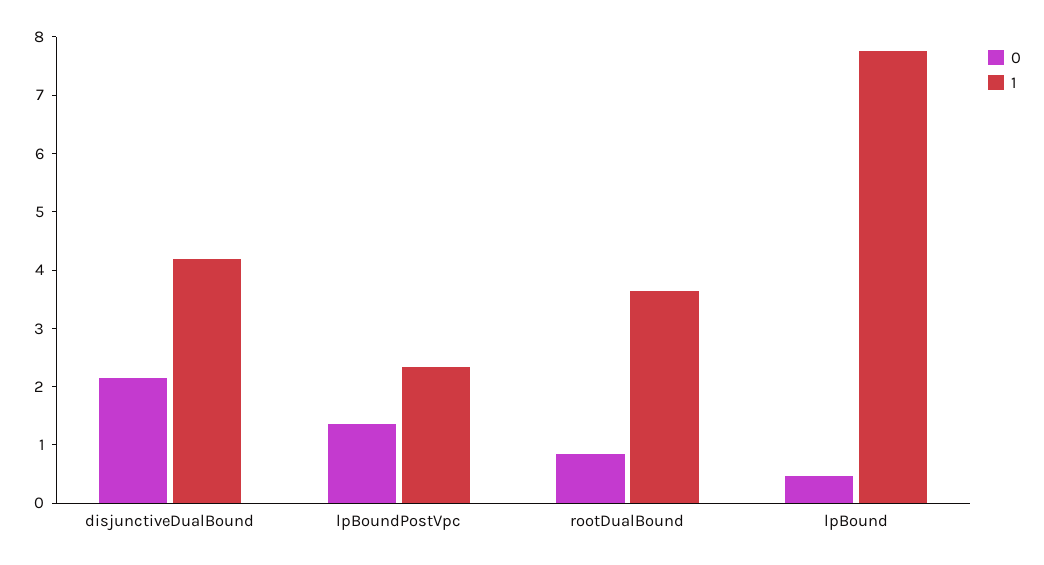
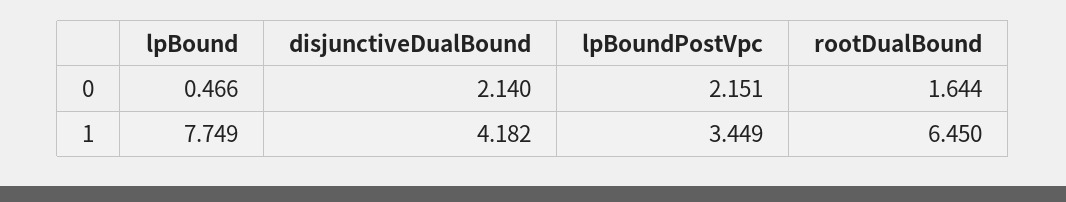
  {
    "0": {
      "disjunctiveDualBound": 2.14,
-     "lpBoundPostVpc": 1.4,
+     "lpBoundPostVpc": 2.151,
-     "rootDualBound": 0.8,
+     "rootDualBound": 1.644,
      "lpBound": 0.466
    },
    "1": {
      "disjunctiveDualBound": 4.182,
-     "lpBoundPostVpc": 2.4,
+     "lpBoundPostVpc": 3.449,
-     "rootDualBound": 3.6,
+     "rootDualBound": 6.45,
      "lpBound": 7.749
    }
  }

